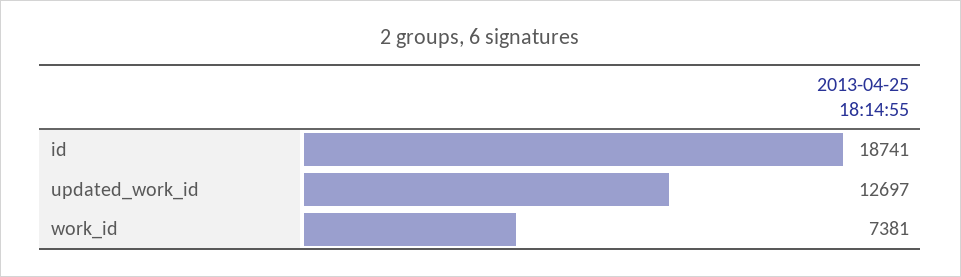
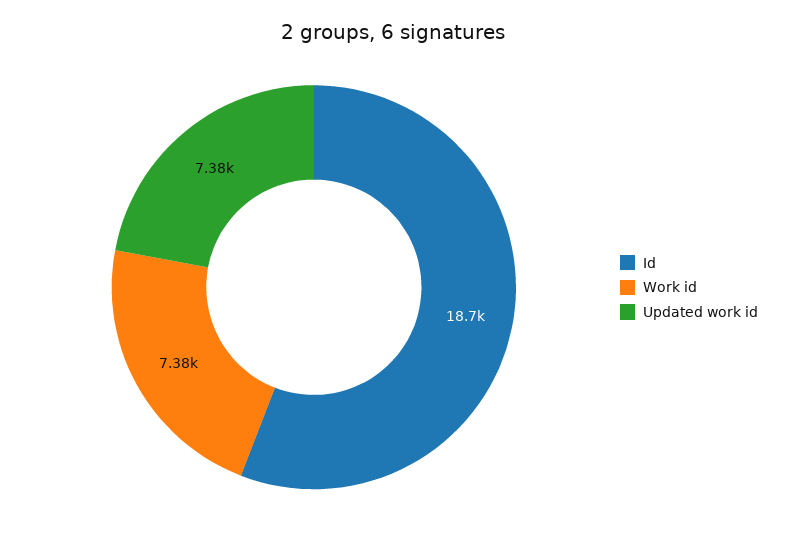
  {
    "id": 18741,
-   "updated_work_id": 12697,
+   "updated_work_id": 7380,
    "work_id": 7381
  }

